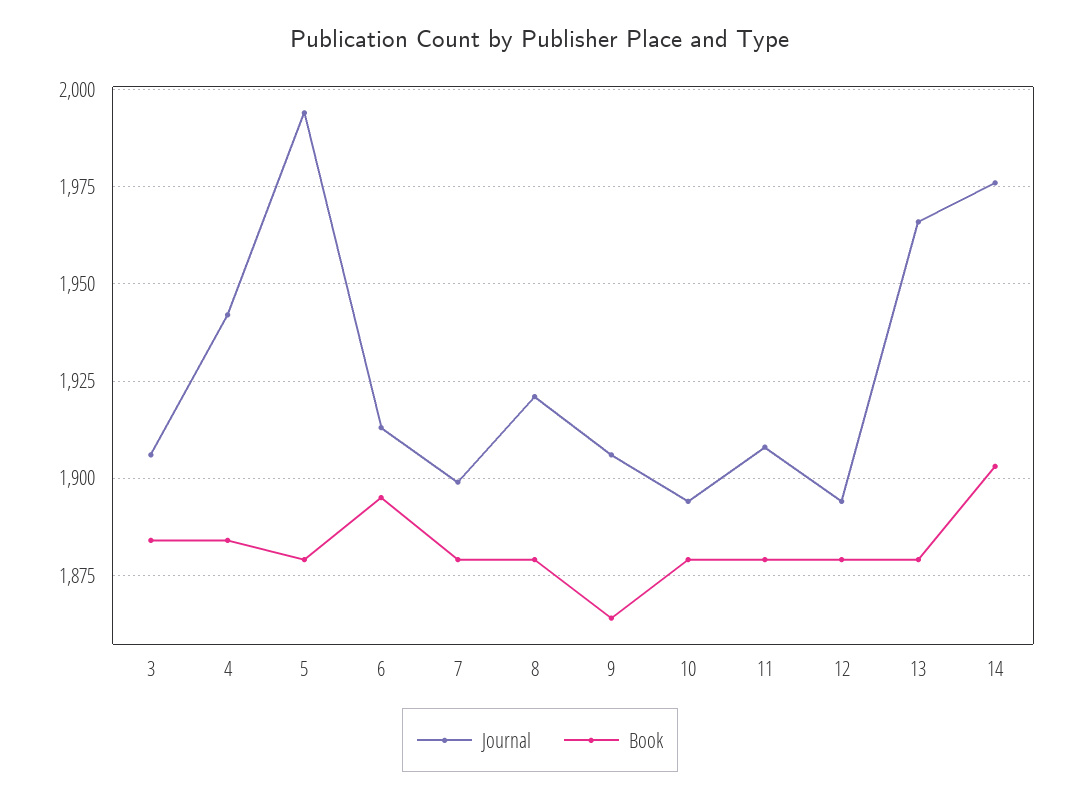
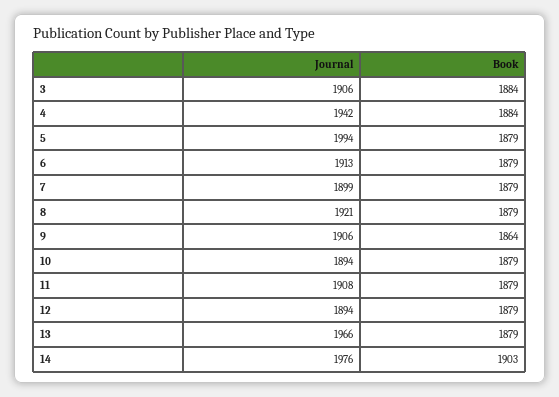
  {
    "Journal": {
      "3": 1906,
      "4": 1942,
      "5": 1994,
      "6": 1913,
      "7": 1899,
      "8": 1921,
      "9": 1906,
      "10": 1894,
      "11": 1908,
      "12": 1894,
      "13": 1966,
      "14": 1976
    },
    "Book": {
      "3": 1884,
      "4": 1884,
      "5": 1879,
-     "6": 1895,
+     "6": 1879,
      "7": 1879,
      "8": 1879,
      "9": 1864,
      "10": 1879,
      "11": 1879,
      "12": 1879,
      "13": 1879,
      "14": 1903
    }
  }

